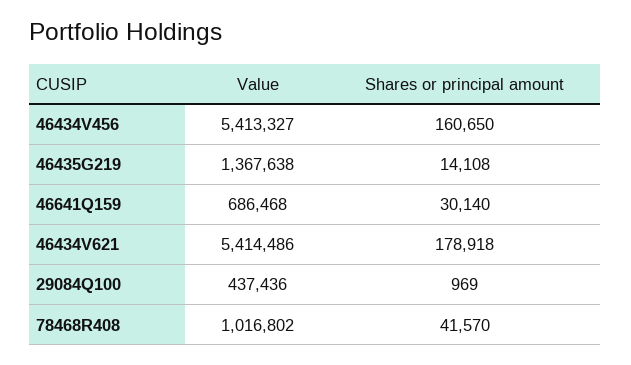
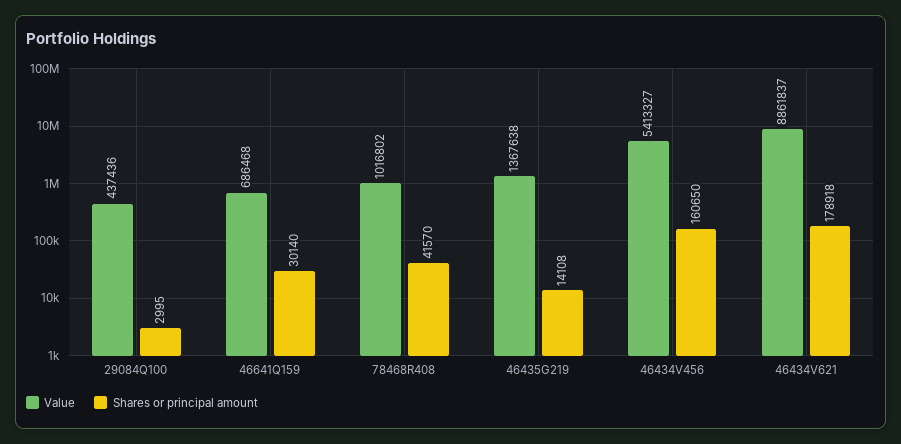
  {
    "Value": {
      "46434V456": 5413327,
      "46435G219": 1367638,
      "46641Q159": 686468,
-     "46434V621": 5414486,
+     "46434V621": 8861837,
      "29084Q100": 437436,
      "78468R408": 1016802
    },
    "Shares or principal amount": {
      "46434V456": 160650,
      "46435G219": 14108,
      "46641Q159": 30140,
      "46434V621": 178918,
-     "29084Q100": 969,
+     "29084Q100": 2995,
      "78468R408": 41570
    }
  }

